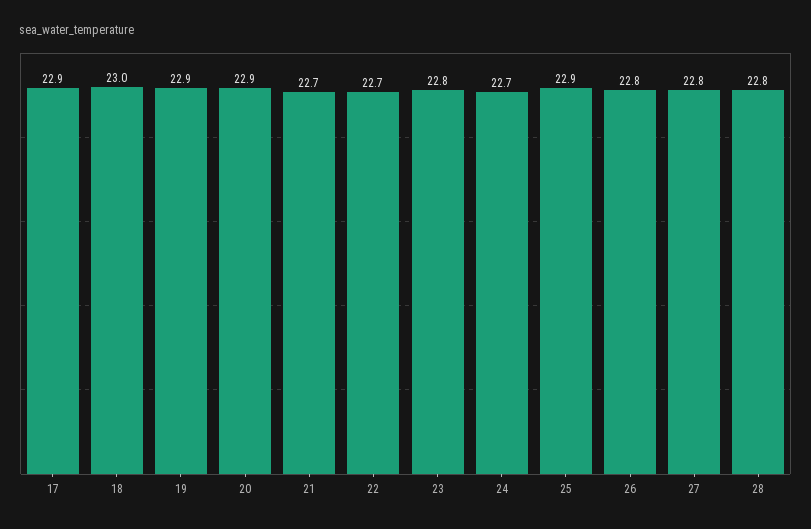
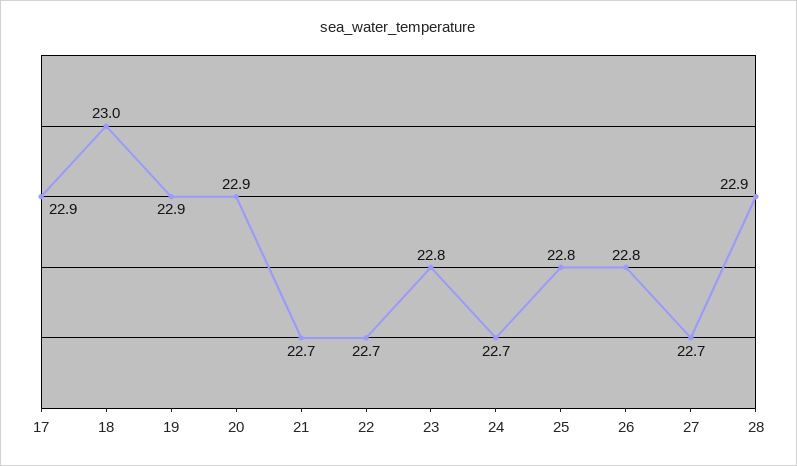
  {
    "17": 22.9,
    "18": 23,
    "19": 22.9,
    "20": 22.9,
    "21": 22.7,
    "22": 22.7,
    "23": 22.8,
    "24": 22.7,
-   "25": 22.9,
+   "25": 22.8,
    "26": 22.8,
-   "27": 22.8,
+   "27": 22.7,
-   "28": 22.8
+   "28": 22.9
  }

